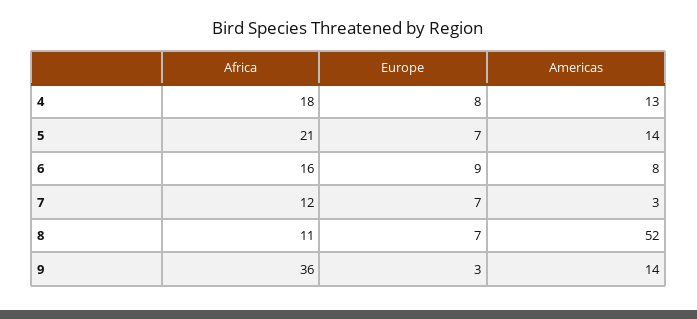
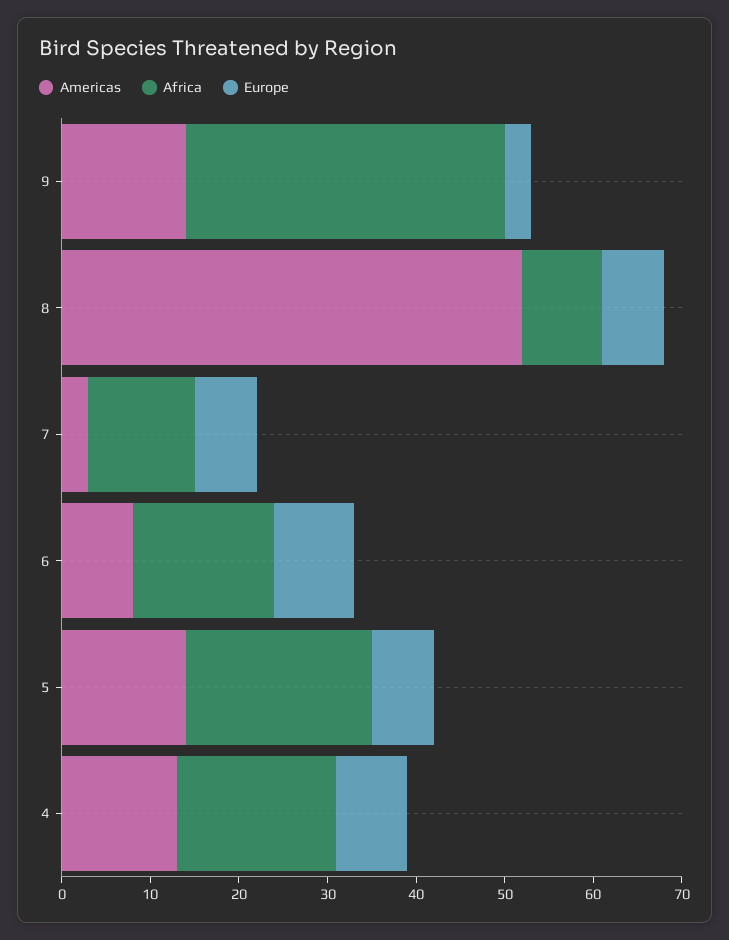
  {
    "Africa": {
      "4": 18,
      "5": 21,
      "6": 16,
      "7": 12,
-     "8": 11,
+     "8": 9,
      "9": 36
    },
    "Europe": {
      "4": 8,
      "5": 7,
      "6": 9,
      "7": 7,
      "8": 7,
      "9": 3
    },
    "Americas": {
      "4": 13,
      "5": 14,
      "6": 8,
      "7": 3,
      "8": 52,
      "9": 14
    }
  }

